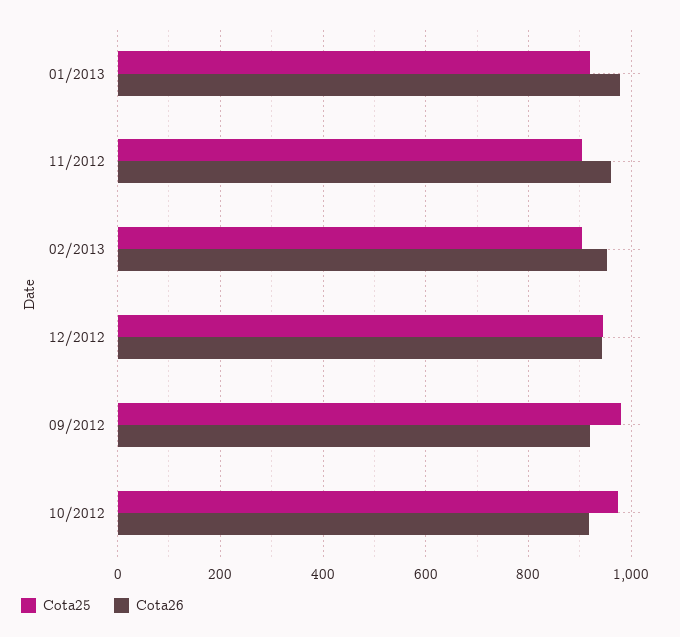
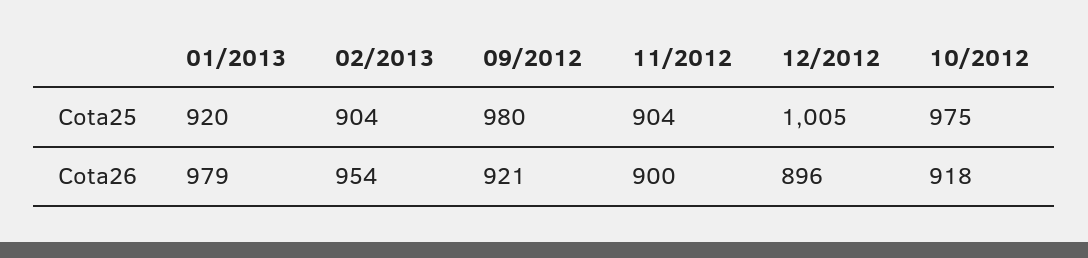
  {
    "Cota25": {
      "01/2013": 920,
      "11/2012": 904,
      "02/2013": 904,
-     "12/2012": 940,
+     "12/2012": 1005,
      "09/2012": 980,
      "10/2012": 975
    },
    "Cota26": {
      "01/2013": 979,
-     "11/2012": 960,
+     "11/2012": 900,
      "02/2013": 954,
-     "12/2012": 940,
+     "12/2012": 896,
      "09/2012": 921,
      "10/2012": 918
    }
  }

